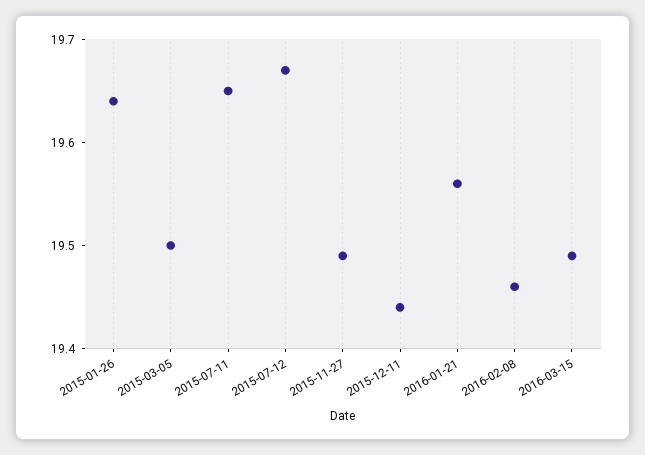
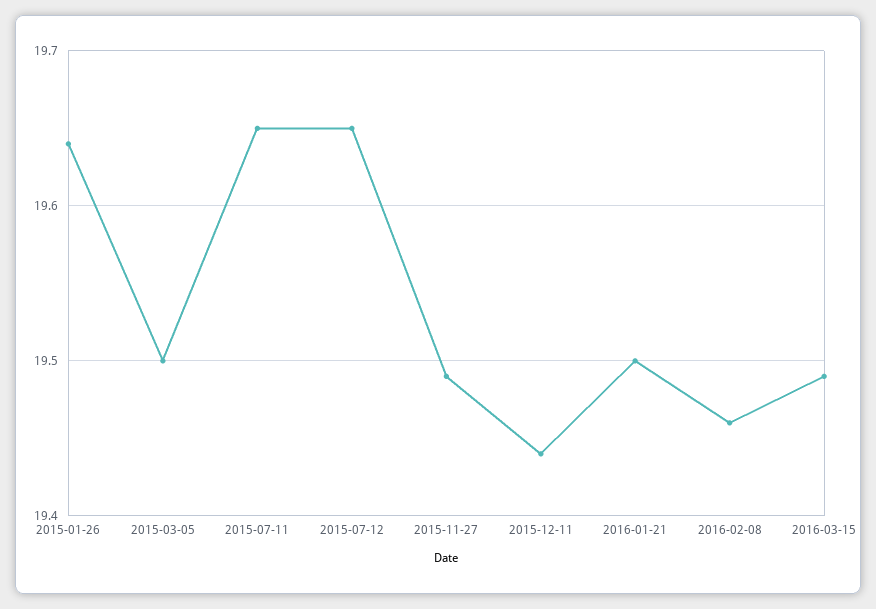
  {
    "2015-01-26": 19.64,
    "2015-03-05": 19.5,
    "2015-07-11": 19.65,
-   "2015-07-12": 19.67,
+   "2015-07-12": 19.65,
    "2015-11-27": 19.49,
    "2015-12-11": 19.44,
-   "2016-01-21": 19.56,
+   "2016-01-21": 19.5,
    "2016-02-08": 19.46,
    "2016-03-15": 19.49
  }

